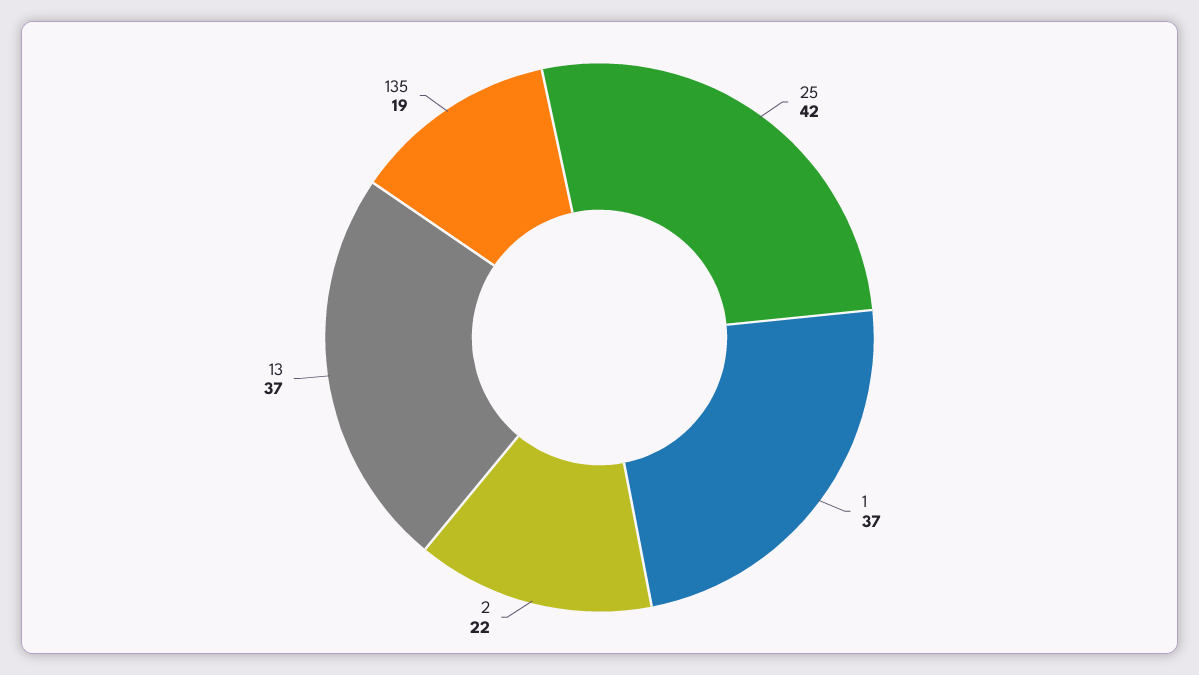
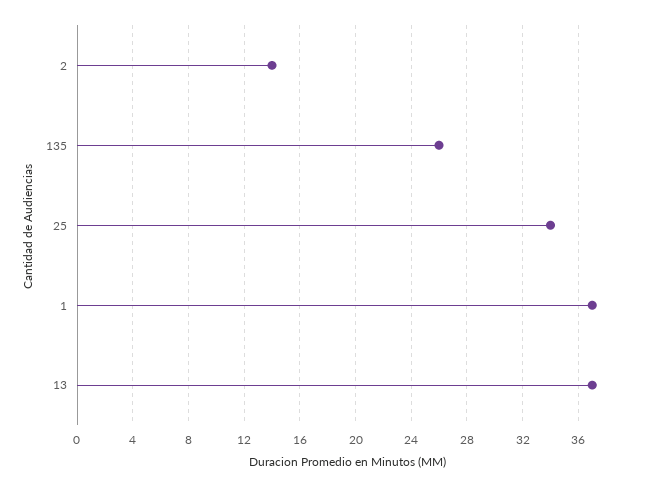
  {
-   "25": 42,
+   "25": 34,
    "1": 37,
-   "2": 22,
+   "2": 14,
    "13": 37,
-   "135": 19
+   "135": 26
  }

